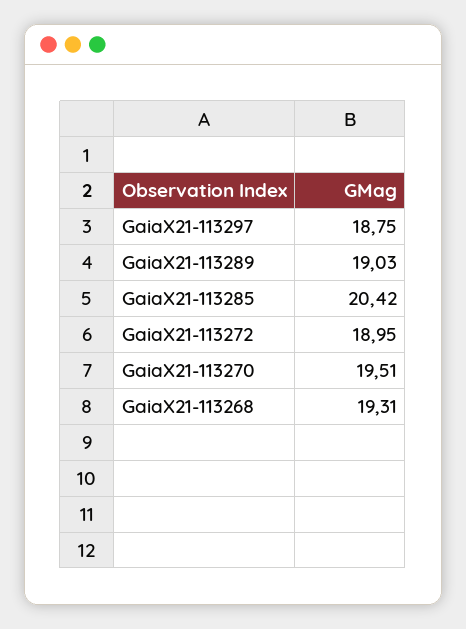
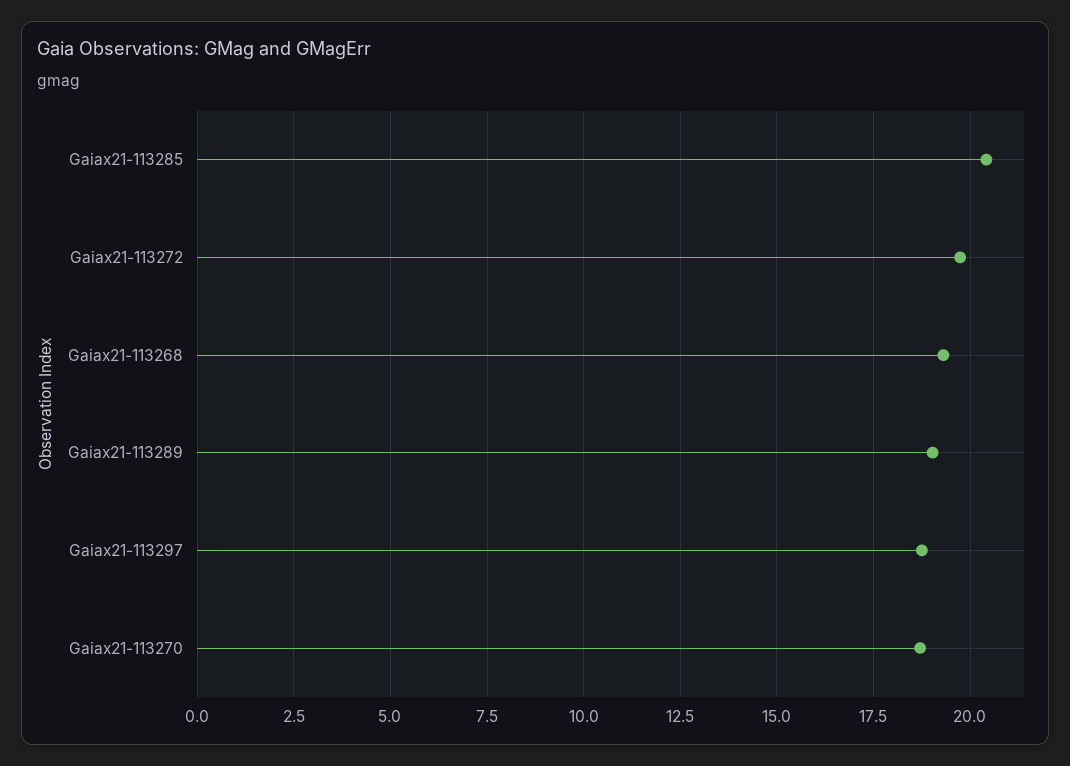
  {
    "GaiaX21-113297": 18.75,
    "GaiaX21-113289": 19.03,
    "GaiaX21-113285": 20.42,
-   "GaiaX21-113272": 18.95,
+   "GaiaX21-113272": 19.75,
-   "GaiaX21-113270": 19.51,
+   "GaiaX21-113270": 18.75,
    "GaiaX21-113268": 19.31
  }

